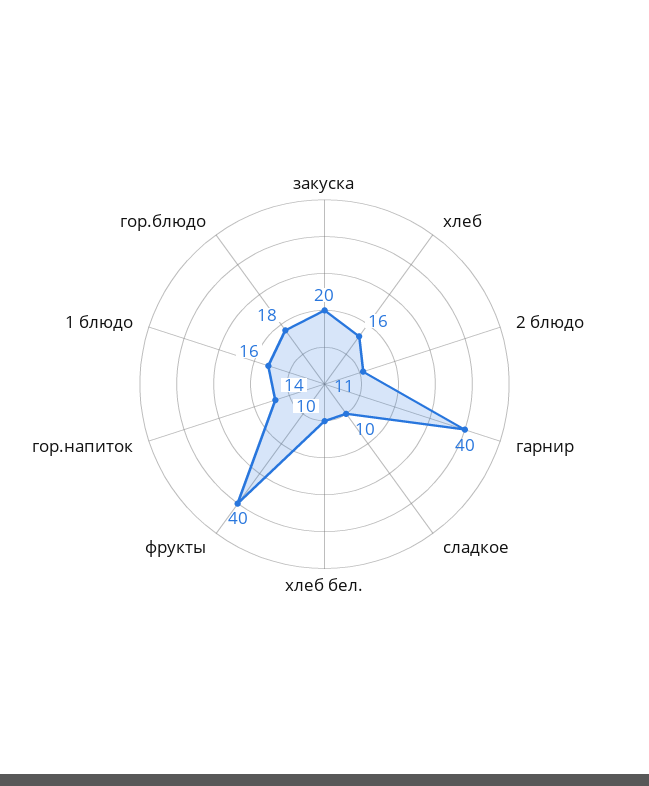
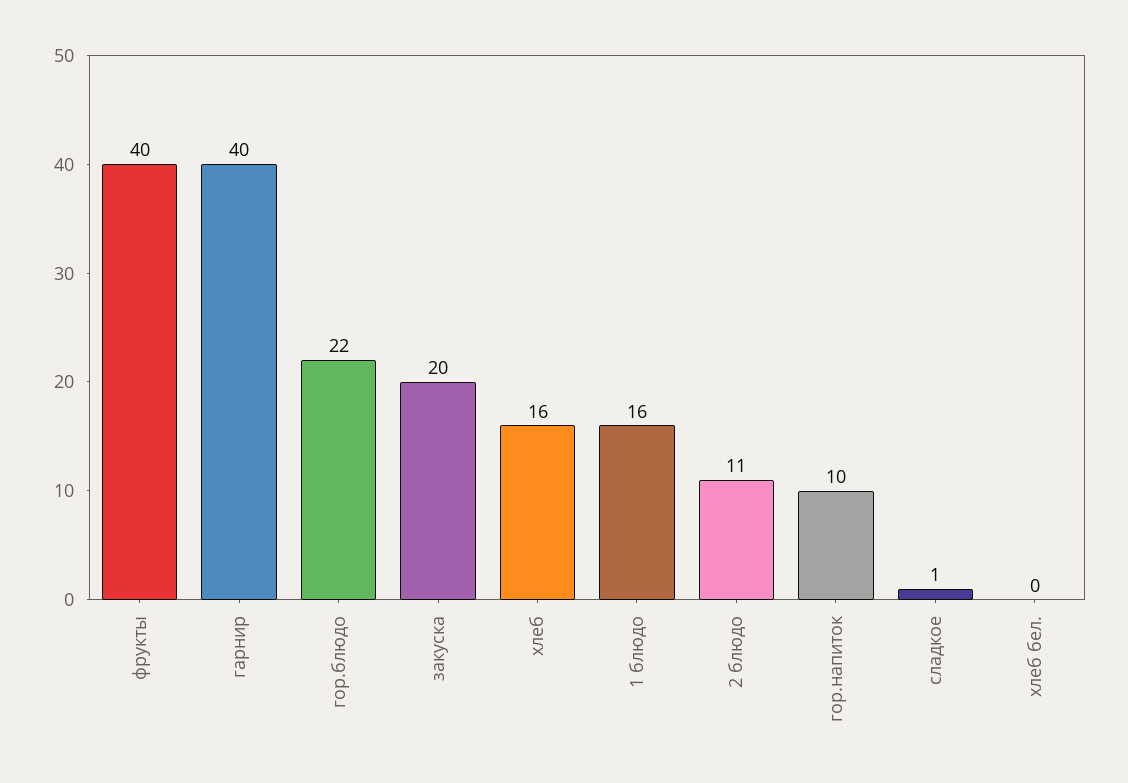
  {
    "закуска": 20,
    "хлеб": 16,
    "2 блюдо": 11,
    "гарнир": 40,
-   "сладкое": 10,
+   "сладкое": 1,
-   "хлеб бел.": 10,
+   "хлеб бел.": 0,
    "фрукты": 40,
-   "гор.напиток": 14,
+   "гор.напиток": 10,
    "1 блюдо": 16,
-   "гор.блюдо": 18
+   "гор.блюдо": 22
  }

